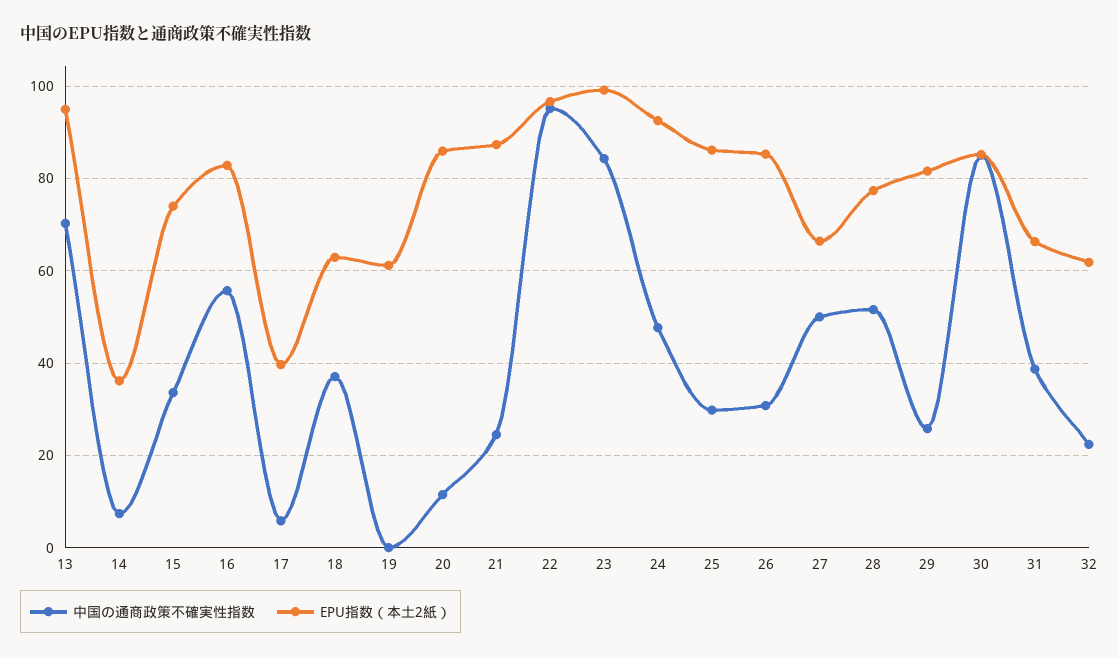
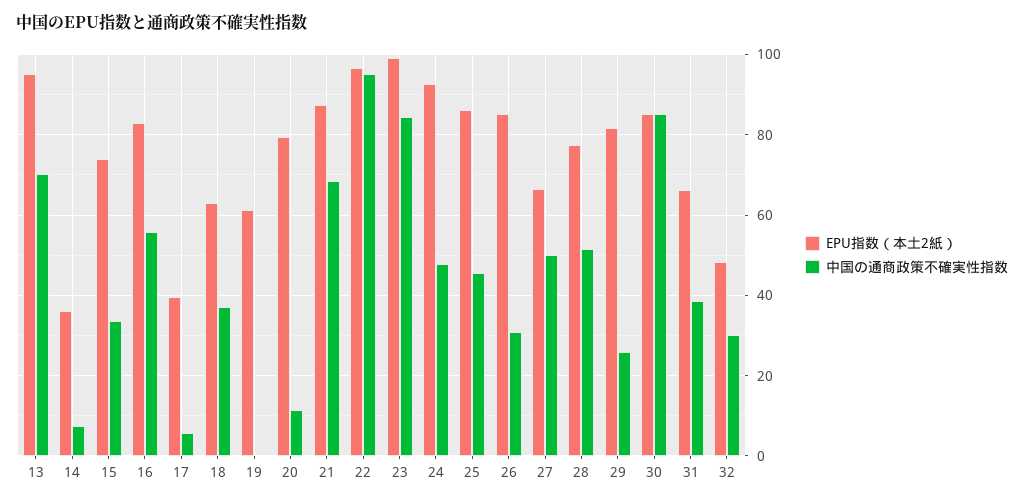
  {
    "中国の通商政策不確実性指数": {
      "13": 70,
      "14": 8,
      "15": 34,
      "16": 56,
      "17": 6,
      "18": 38,
      "19": 0,
      "20": 12,
-     "21": 24,
+     "21": 68,
      "22": 96,
      "23": 84,
      "24": 48,
-     "25": 30,
+     "25": 46,
      "26": 30,
      "27": 50,
      "28": 52,
      "29": 26,
      "30": 86,
      "31": 38,
-     "32": 22
+     "32": 30
    },
    "EPU指数（本土2紙）": {
      "13": 96,
      "14": 36,
      "15": 74,
      "16": 82,
      "17": 40,
      "18": 62,
      "19": 62,
-     "20": 86,
+     "20": 80,
      "21": 88,
      "22": 96,
      "23": 100,
      "24": 92,
      "25": 86,
      "26": 86,
      "27": 66,
      "28": 78,
      "29": 82,
      "30": 86,
      "31": 66,
-     "32": 62
+     "32": 48
    }
  }

